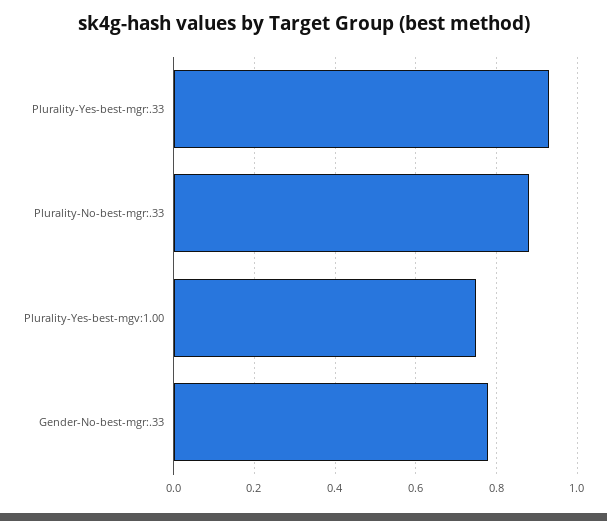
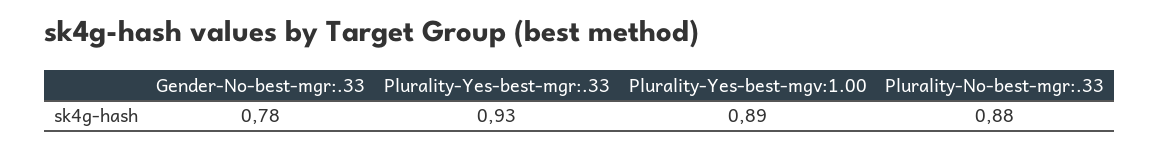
  {
    "Plurality-Yes-best-mgr:.33": 0.93,
    "Plurality-No-best-mgr:.33": 0.88,
-   "Plurality-Yes-best-mgv:1.00": 0.75,
+   "Plurality-Yes-best-mgv:1.00": 0.89,
    "Gender-No-best-mgr:.33": 0.78
  }

